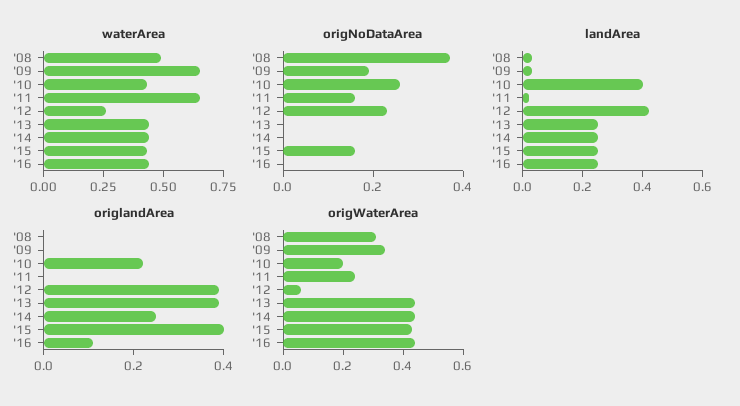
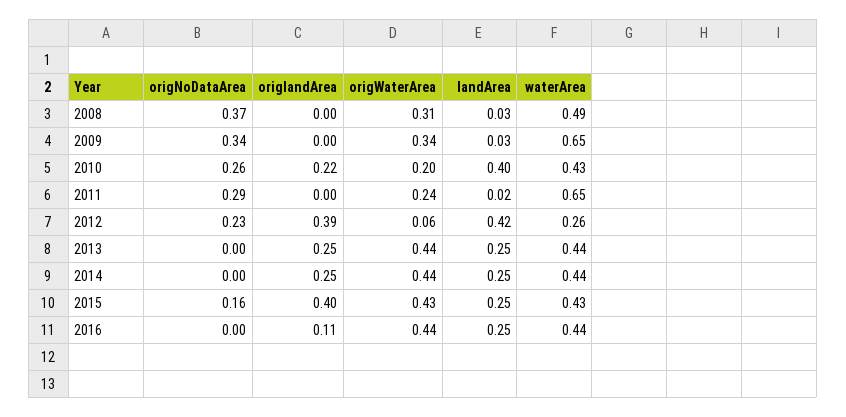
  {
    "waterArea": {
      "'08": 0.49,
      "'09": 0.65,
      "'10": 0.43,
      "'11": 0.65,
      "'12": 0.26,
      "'13": 0.44,
      "'14": 0.44,
      "'15": 0.43,
      "'16": 0.44
    },
    "origNoDataArea": {
      "'08": 0.37,
-     "'09": 0.2,
+     "'09": 0.34,
      "'10": 0.26,
-     "'11": 0.15,
+     "'11": 0.29,
      "'12": 0.23,
      "'13": 0,
      "'14": 0,
      "'15": 0.16,
      "'16": 0
    },
    "landArea": {
      "'08": 0.03,
      "'09": 0.03,
      "'10": 0.4,
      "'11": 0.02,
      "'12": 0.42,
      "'13": 0.25,
      "'14": 0.25,
      "'15": 0.25,
      "'16": 0.25
    },
    "origlandArea": {
      "'08": 0,
      "'09": 0,
      "'10": 0.22,
      "'11": 0,
      "'12": 0.39,
-     "'13": 0.4,
+     "'13": 0.25,
      "'14": 0.25,
      "'15": 0.4,
      "'16": 0.11
    },
    "origWaterArea": {
      "'08": 0.31,
      "'09": 0.34,
      "'10": 0.2,
      "'11": 0.24,
      "'12": 0.06,
      "'13": 0.44,
      "'14": 0.44,
      "'15": 0.43,
      "'16": 0.44
    }
  }

